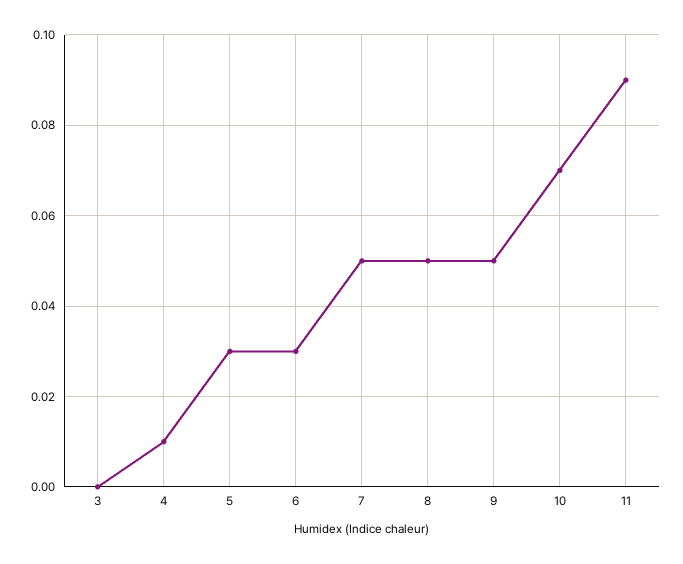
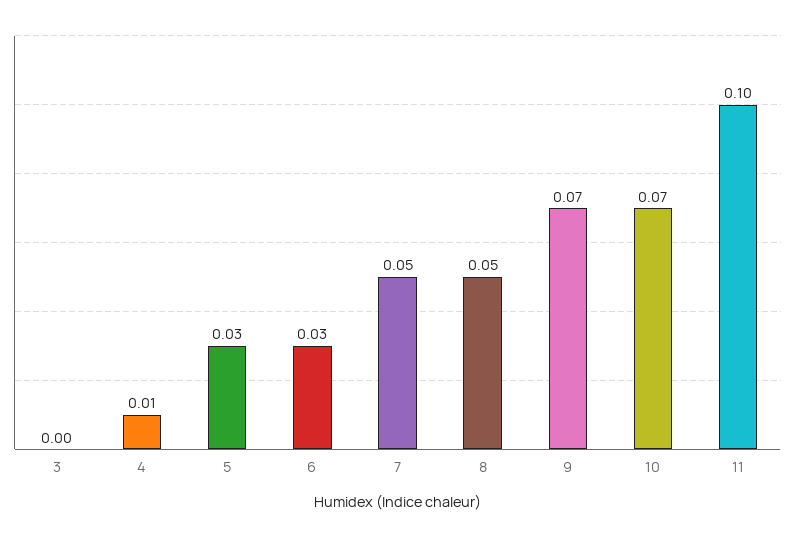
  {
    "3": 0,
    "4": 0.01,
    "5": 0.03,
    "6": 0.03,
    "7": 0.05,
    "8": 0.05,
-   "9": 0.05,
+   "9": 0.07,
    "10": 0.07,
-   "11": 0.09
+   "11": 0.1
  }

